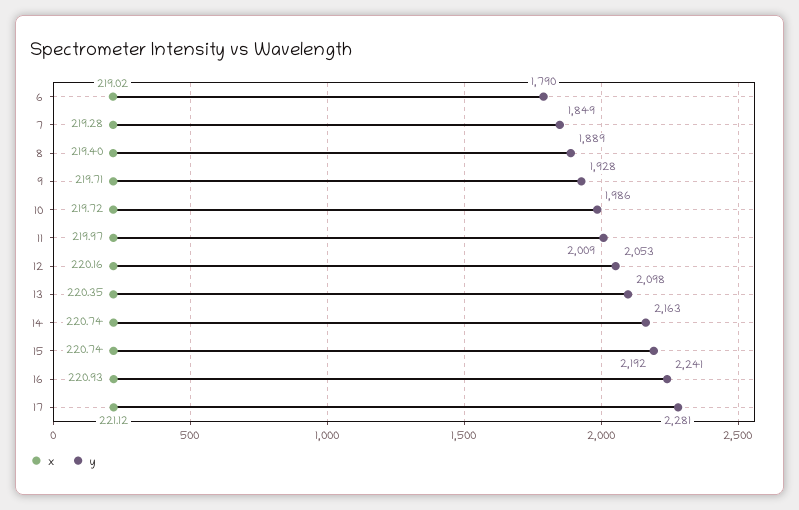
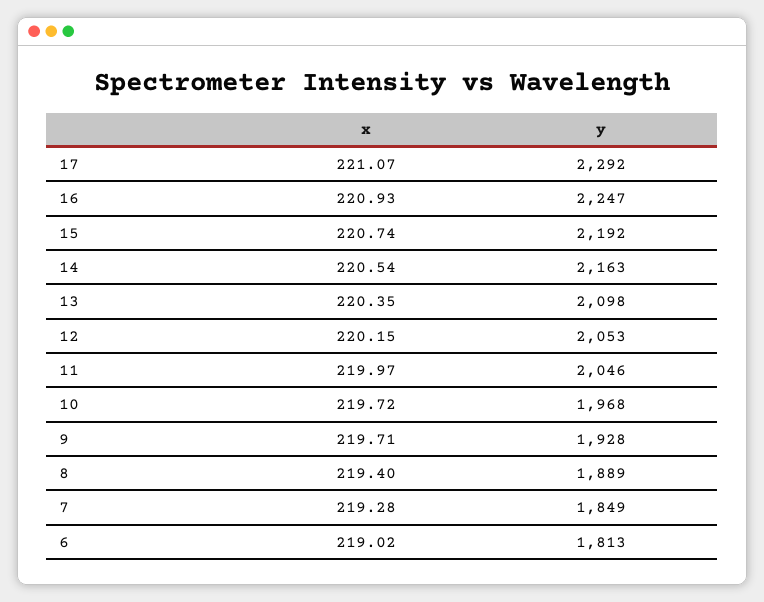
  {
    "x": {
      "6": 219.02,
      "7": 219.28,
      "8": 219.4,
      "9": 219.71,
      "10": 219.72,
      "11": 219.97,
-     "12": 220.16,
+     "12": 220.15,
      "13": 220.35,
-     "14": 220.74,
+     "14": 220.54,
      "15": 220.74,
      "16": 220.93,
-     "17": 221.12
+     "17": 221.07
    },
    "y": {
-     "6": 1790,
+     "6": 1813,
      "7": 1849,
      "8": 1889,
      "9": 1928,
-     "10": 1986,
+     "10": 1968,
-     "11": 2009,
+     "11": 2046,
      "12": 2053,
      "13": 2098,
      "14": 2163,
      "15": 2192,
-     "16": 2241,
+     "16": 2247,
-     "17": 2281
+     "17": 2292
    }
  }

